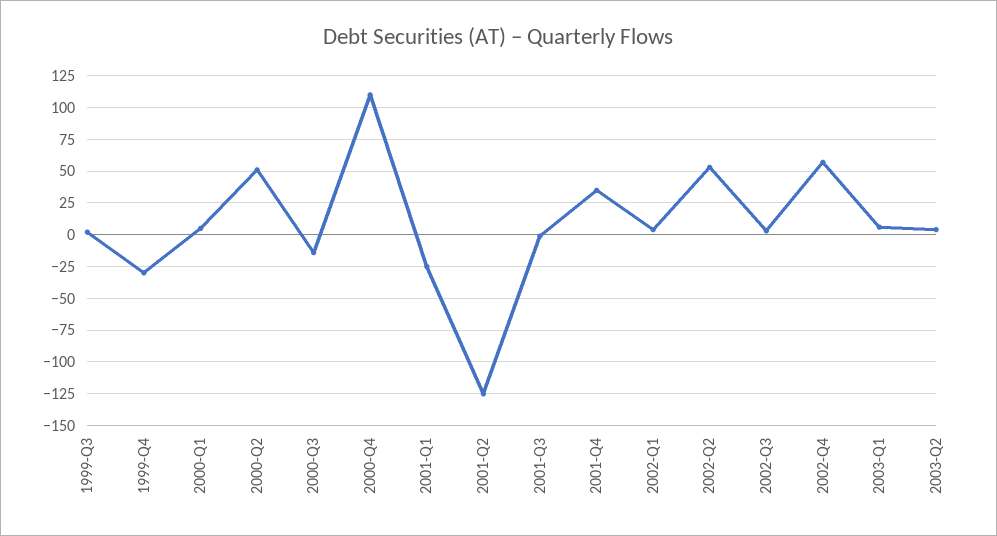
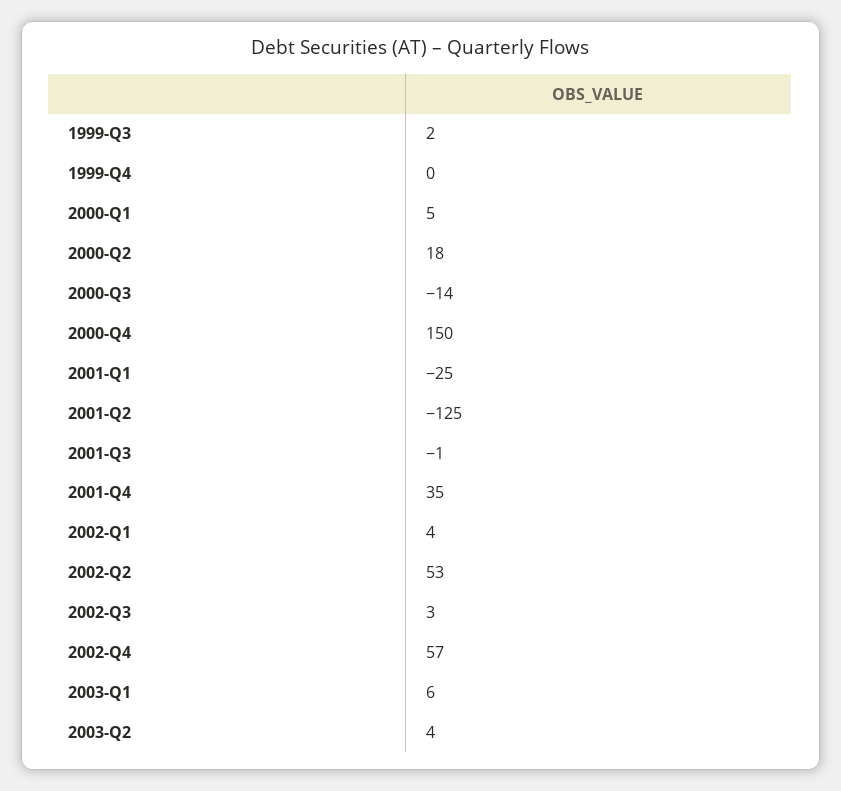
  {
    "1999-Q3": 2,
-   "1999-Q4": -30,
+   "1999-Q4": 0,
    "2000-Q1": 5,
-   "2000-Q2": 50,
+   "2000-Q2": 18,
    "2000-Q3": -14,
-   "2000-Q4": 110,
+   "2000-Q4": 150,
    "2001-Q1": -25,
    "2001-Q2": -125,
    "2001-Q3": -1,
    "2001-Q4": 35,
    "2002-Q1": 4,
    "2002-Q2": 53,
    "2002-Q3": 3,
    "2002-Q4": 57,
    "2003-Q1": 6,
    "2003-Q2": 4
  }

